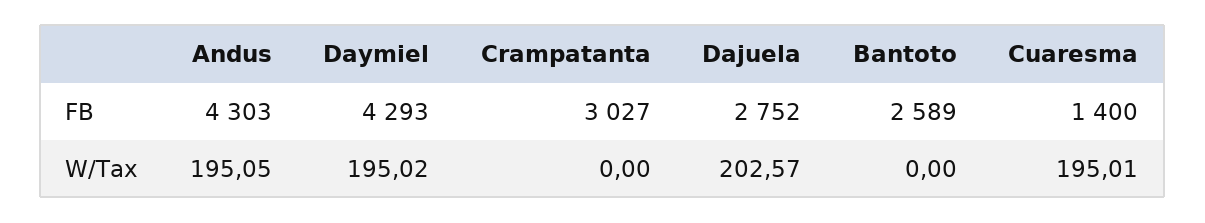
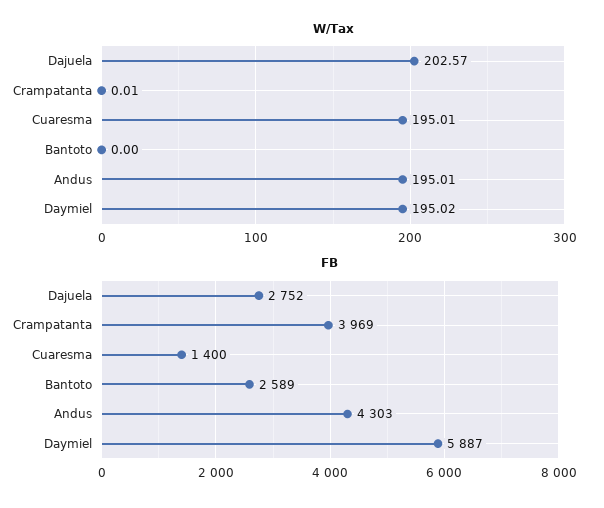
  {
    "FB": {
      "Andus": 4303,
-     "Daymiel": 4293,
+     "Daymiel": 5887,
-     "Crampatanta": 3027,
+     "Crampatanta": 3969,
      "Dajuela": 2752,
      "Bantoto": 2589,
      "Cuaresma": 1400
    },
    "W/Tax": {
-     "Andus": 195.05,
+     "Andus": 195.01,
      "Daymiel": 195.02,
-     "Crampatanta": 0,
+     "Crampatanta": 0.01,
      "Dajuela": 202.57,
      "Bantoto": 0,
      "Cuaresma": 195.01
    }
  }

